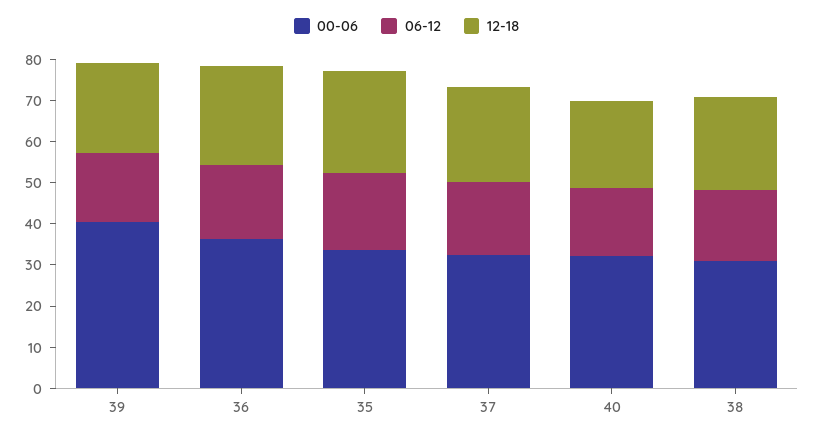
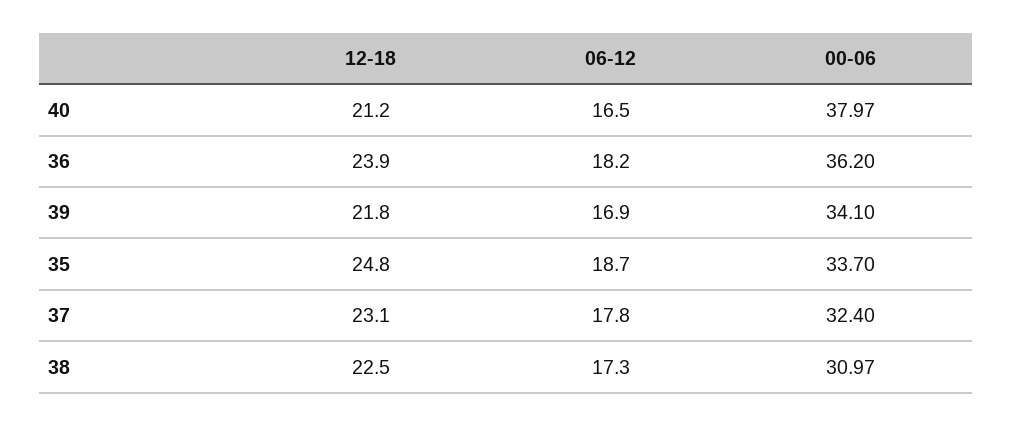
  {
    "00-06": {
-     "39": 40,
+     "39": 34.1,
      "36": 36.2,
      "35": 33.7,
      "37": 32.4,
-     "40": 32,
+     "40": 37.97,
      "38": 30.97
    },
    "06-12": {
      "39": 16.9,
      "36": 18.2,
      "35": 18.7,
      "37": 17.8,
      "40": 16.5,
      "38": 17.3
    },
    "12-18": {
      "39": 21.8,
      "36": 23.9,
      "35": 24.8,
      "37": 23.1,
      "40": 21.2,
      "38": 22.5
    }
  }

